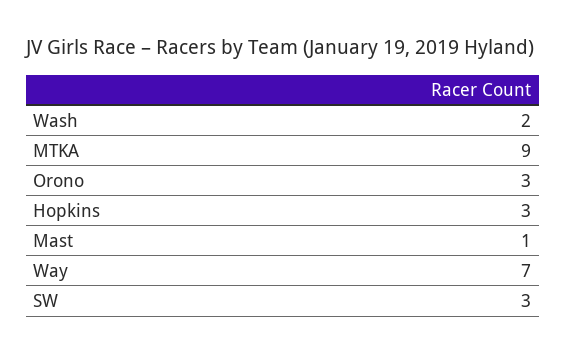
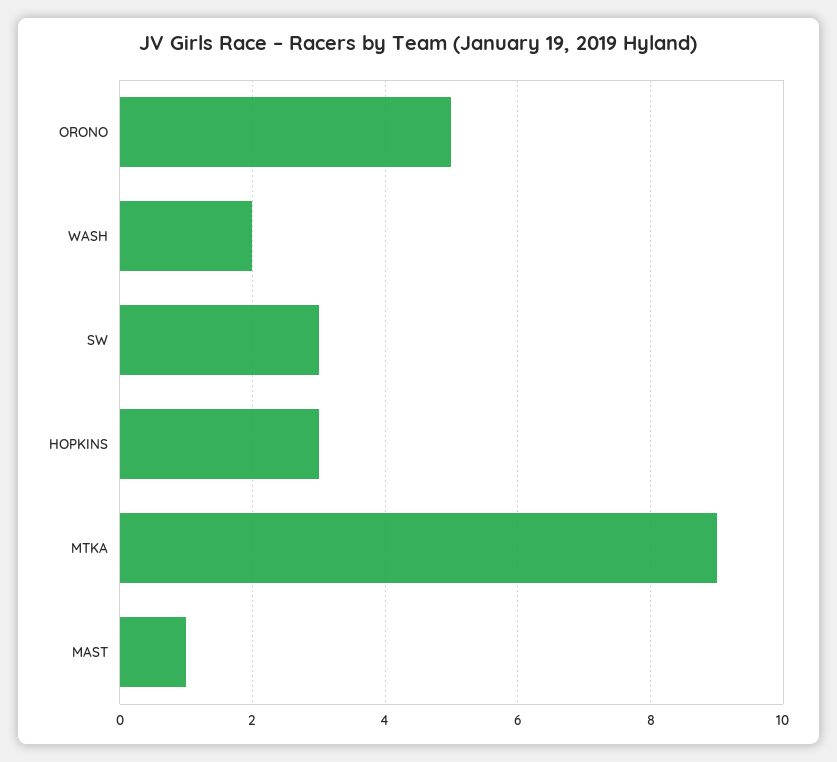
  {
    "Wash": 2,
    "MTKA": 9,
-   "Orono": 3,
+   "Orono": 5,
    "Hopkins": 3,
    "Mast": 1,
-   "Way": 7,
    "SW": 3
  }

